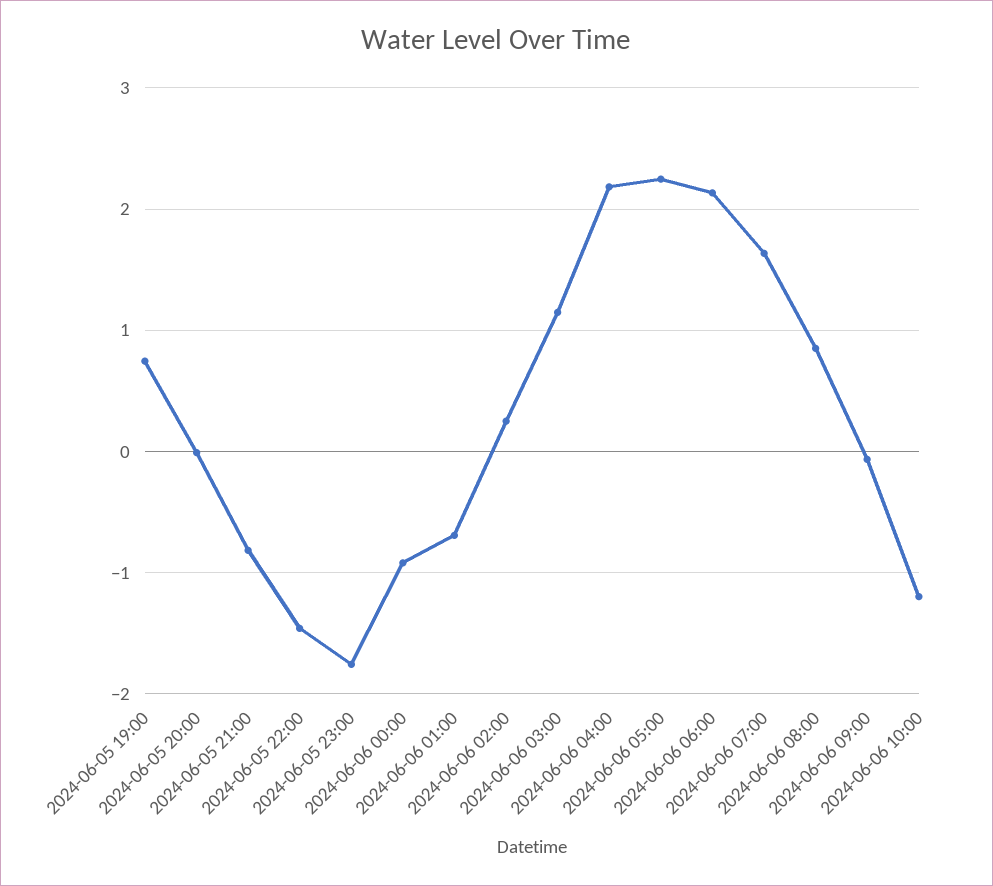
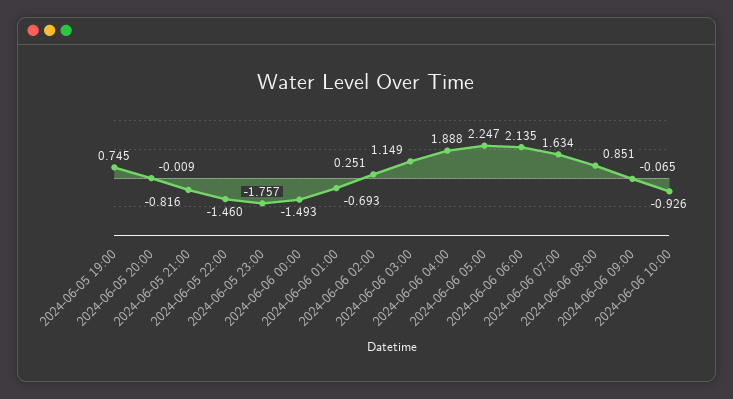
  {
    "2024-06-05 19:00": 0.745,
    "2024-06-05 20:00": -0.009,
    "2024-06-05 21:00": -0.816,
    "2024-06-05 22:00": -1.46,
    "2024-06-05 23:00": -1.757,
-   "2024-06-06 00:00": -0.9,
+   "2024-06-06 00:00": -1.493,
    "2024-06-06 01:00": -0.693,
    "2024-06-06 02:00": 0.251,
    "2024-06-06 03:00": 1.149,
-   "2024-06-06 04:00": 2.2,
+   "2024-06-06 04:00": 1.888,
    "2024-06-06 05:00": 2.247,
    "2024-06-06 06:00": 2.135,
    "2024-06-06 07:00": 1.634,
    "2024-06-06 08:00": 0.851,
    "2024-06-06 09:00": -0.065,
-   "2024-06-06 10:00": -1.2
+   "2024-06-06 10:00": -0.926
  }

